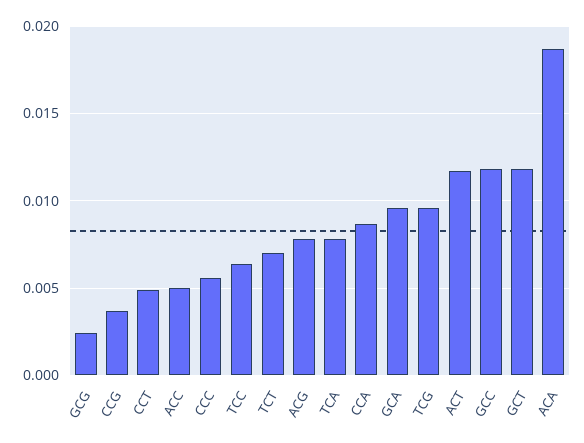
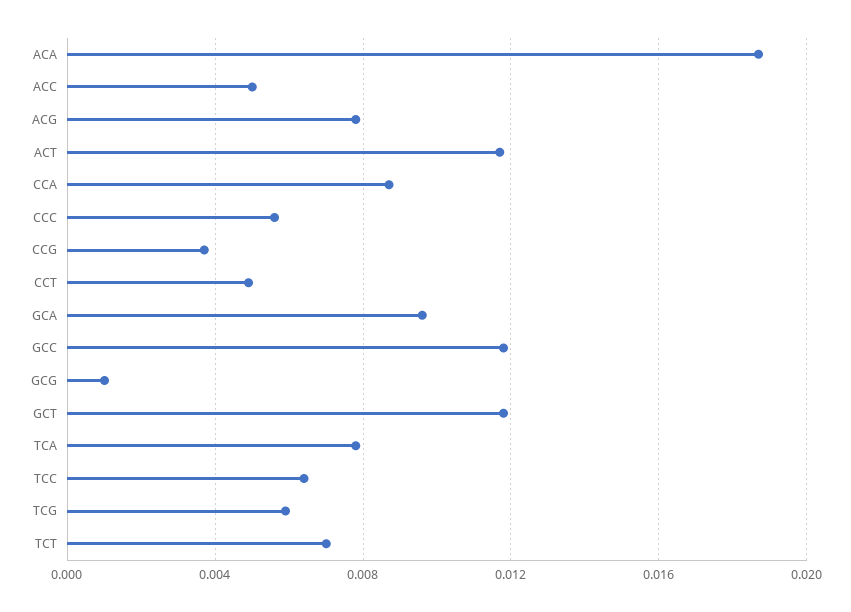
  {
-   "GCG": 0.0025,
+   "GCG": 0.001,
    "CCG": 0.0035,
    "CCT": 0.005,
    "ACC": 0.005,
    "CCC": 0.0055,
    "TCC": 0.0065,
    "TCT": 0.007,
    "ACG": 0.008,
    "TCA": 0.008,
    "CCA": 0.0085,
    "GCA": 0.0095,
-   "TCG": 0.0095,
+   "TCG": 0.006,
    "ACT": 0.0115,
    "GCC": 0.012,
    "GCT": 0.012,
    "ACA": 0.0185
  }

